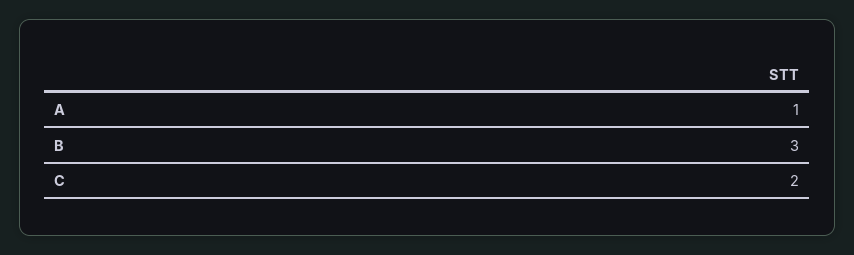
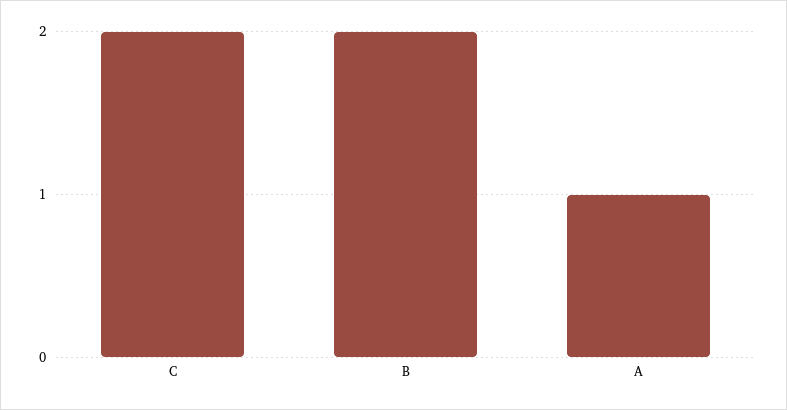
  {
    "A": 1,
-   "B": 3,
+   "B": 2,
    "C": 2
  }

